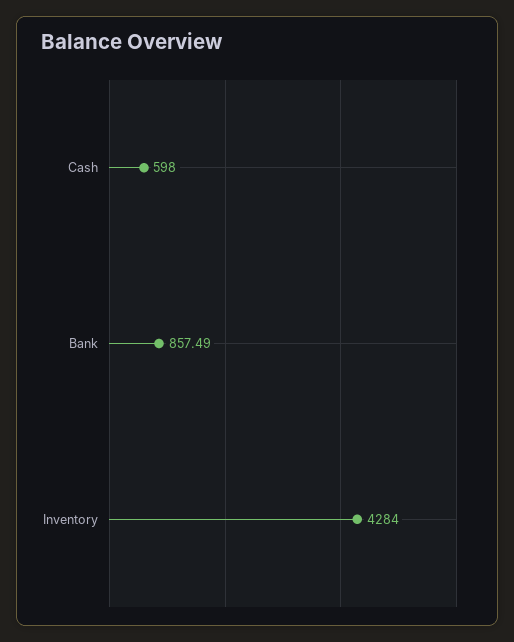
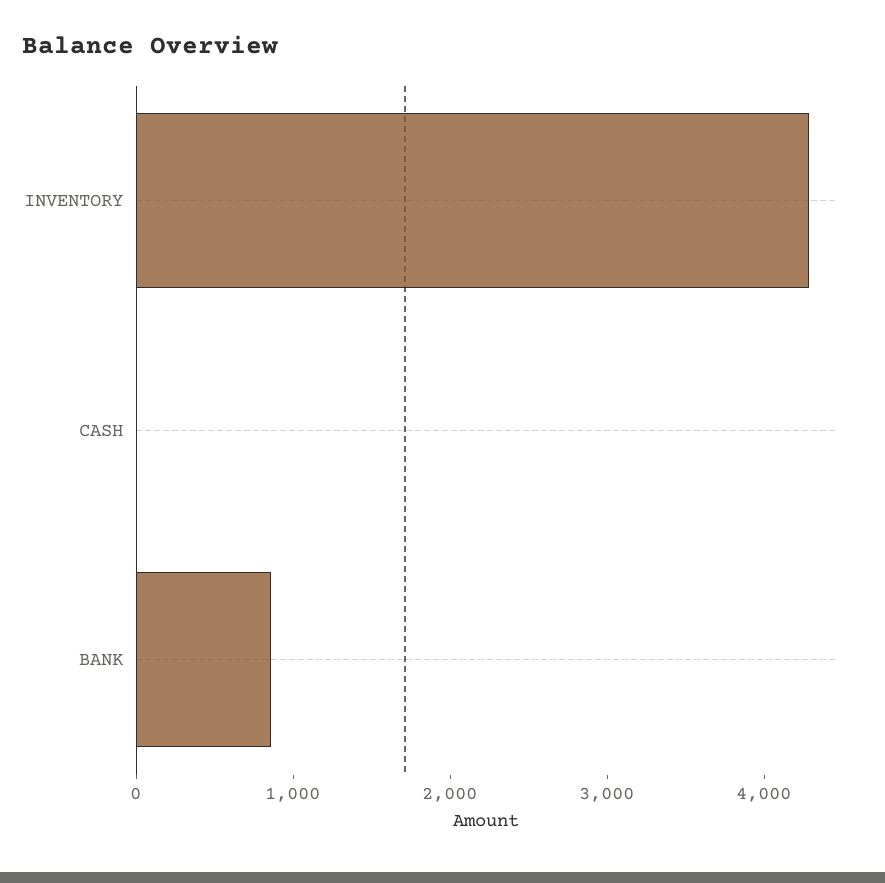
  {
-   "Cash": 598,
+   "Cash": 0,
    "Bank": 857.49,
    "Inventory": 4284
  }

